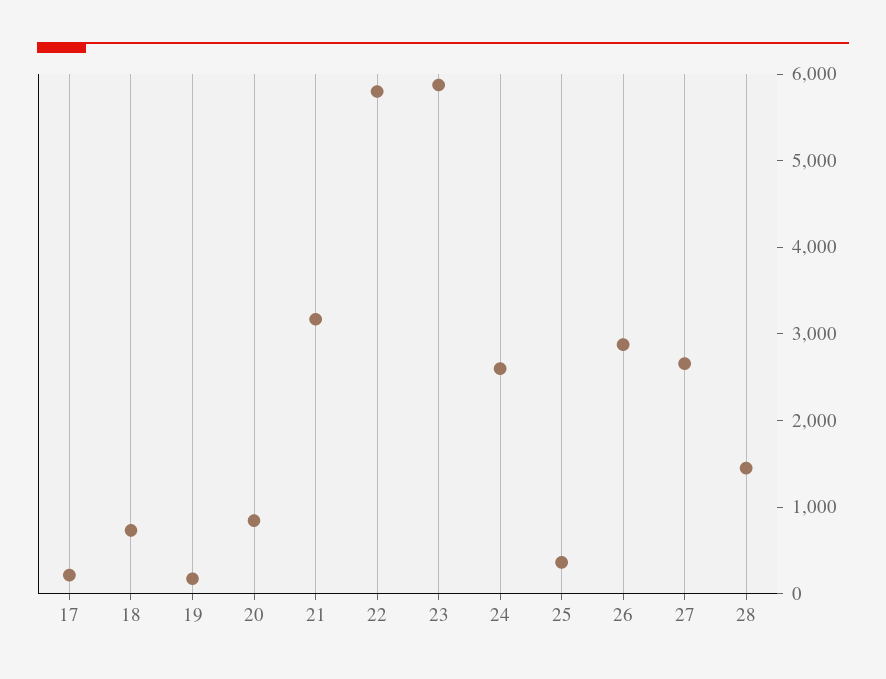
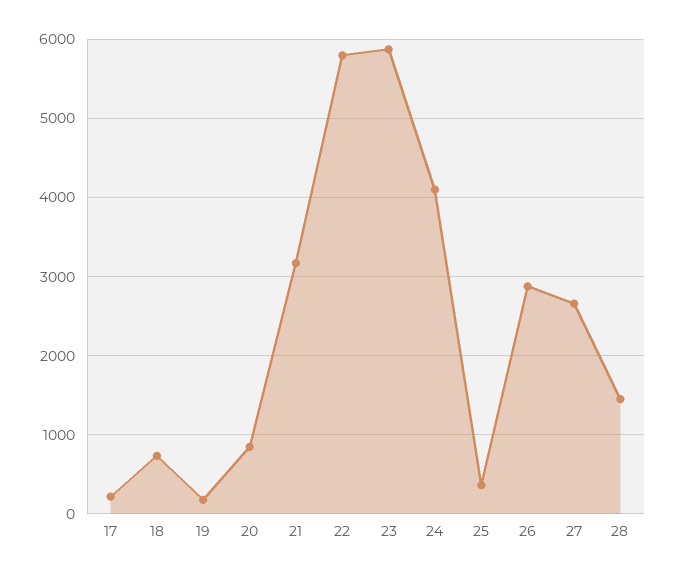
  {
    "17": 200,
    "18": 700,
    "19": 200,
    "20": 800,
    "21": 3200,
    "22": 5800,
    "23": 5900,
-   "24": 2600,
+   "24": 4100,
    "25": 400,
    "26": 2900,
    "27": 2700,
    "28": 1500
  }

